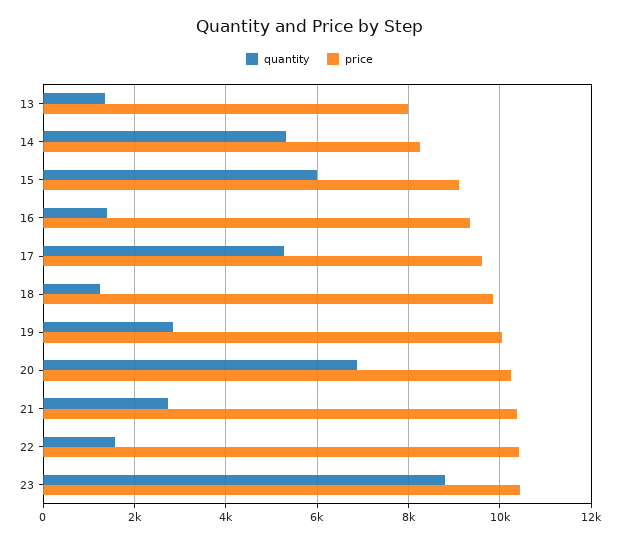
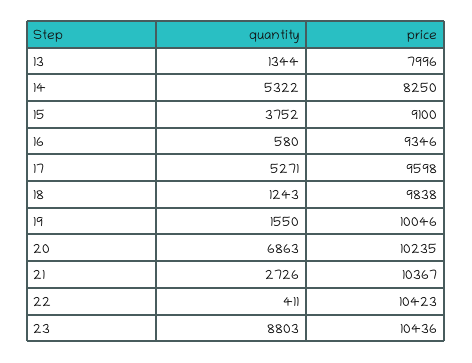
  {
    "quantity": {
      "13": 1344,
      "14": 5322,
-     "15": 6000,
+     "15": 3752,
-     "16": 1400,
+     "16": 580,
      "17": 5271,
      "18": 1243,
-     "19": 2800,
+     "19": 1550,
      "20": 6863,
      "21": 2726,
-     "22": 1600,
+     "22": 411,
      "23": 8803
    },
    "price": {
      "13": 7996,
      "14": 8250,
      "15": 9100,
      "16": 9346,
      "17": 9598,
      "18": 9838,
      "19": 10046,
      "20": 10235,
      "21": 10367,
      "22": 10423,
      "23": 10436
    }
  }

